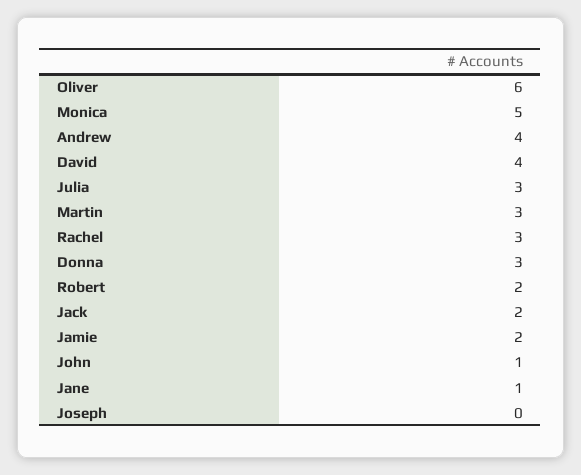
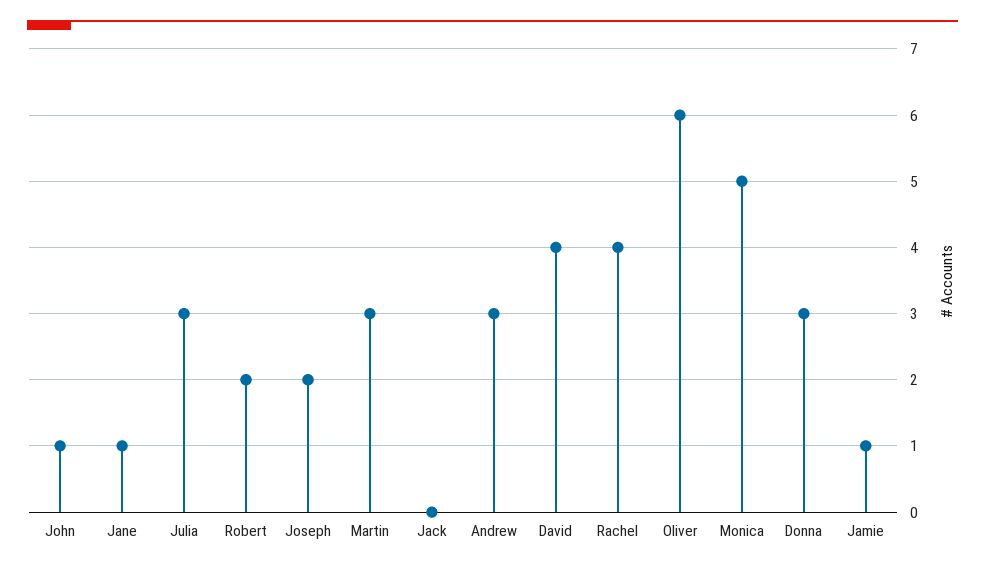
  {
    "Oliver": 6,
    "Monica": 5,
-   "Andrew": 4,
+   "Andrew": 3,
    "David": 4,
    "Julia": 3,
    "Martin": 3,
-   "Rachel": 3,
+   "Rachel": 4,
    "Donna": 3,
    "Robert": 2,
-   "Jack": 2,
+   "Jack": 0,
-   "Jamie": 2,
+   "Jamie": 1,
    "John": 1,
    "Jane": 1,
-   "Joseph": 0
+   "Joseph": 2
  }

